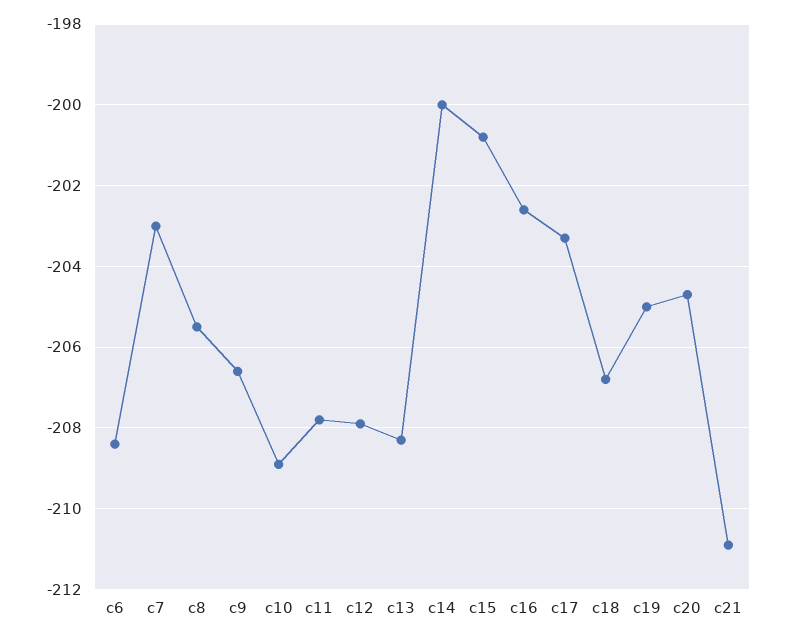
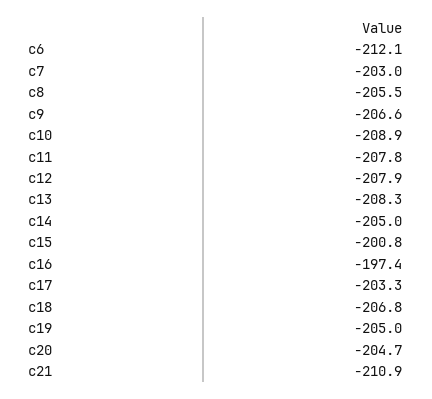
  {
-   "c6": -208.5,
+   "c6": -212.1,
    "c7": -203,
    "c8": -205.5,
    "c9": -206.6,
    "c10": -208.9,
    "c11": -207.8,
    "c12": -207.9,
    "c13": -208.3,
-   "c14": -200,
+   "c14": -205,
    "c15": -200.8,
-   "c16": -202.5,
+   "c16": -197.4,
    "c17": -203.3,
    "c18": -206.8,
    "c19": -205,
    "c20": -204.7,
    "c21": -210.9
  }

